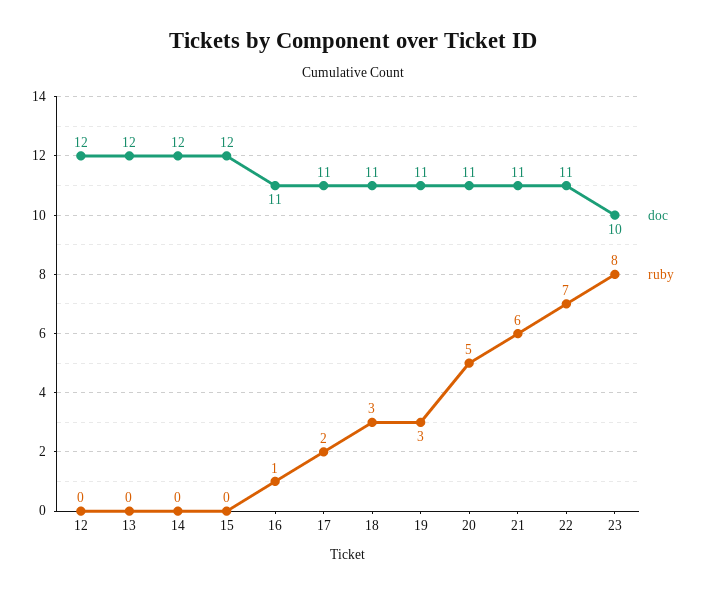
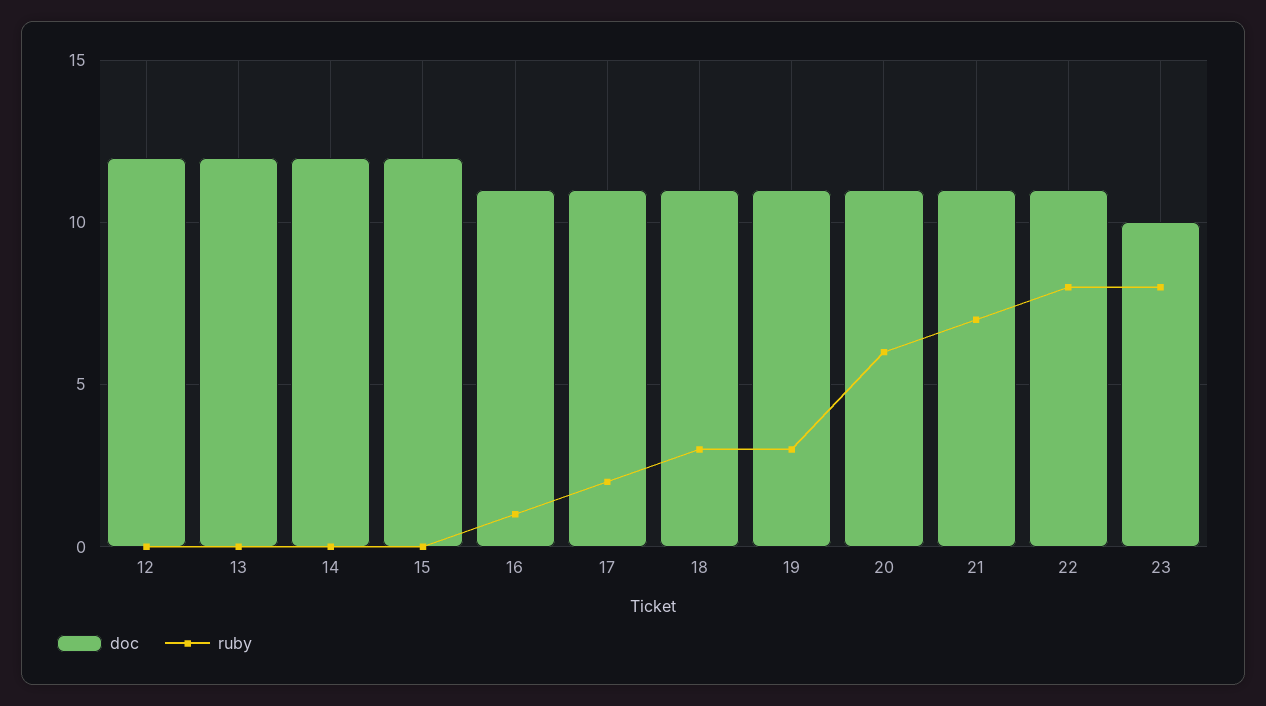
  {
    "doc": {
      "12": 12,
      "13": 12,
      "14": 12,
      "15": 12,
      "16": 11,
      "17": 11,
      "18": 11,
      "19": 11,
      "20": 11,
      "21": 11,
      "22": 11,
      "23": 10
    },
    "ruby": {
      "12": 0,
      "13": 0,
      "14": 0,
      "15": 0,
      "16": 1,
      "17": 2,
      "18": 3,
      "19": 3,
-     "20": 5,
+     "20": 6,
-     "21": 6,
+     "21": 7,
-     "22": 7,
+     "22": 8,
      "23": 8
    }
  }

